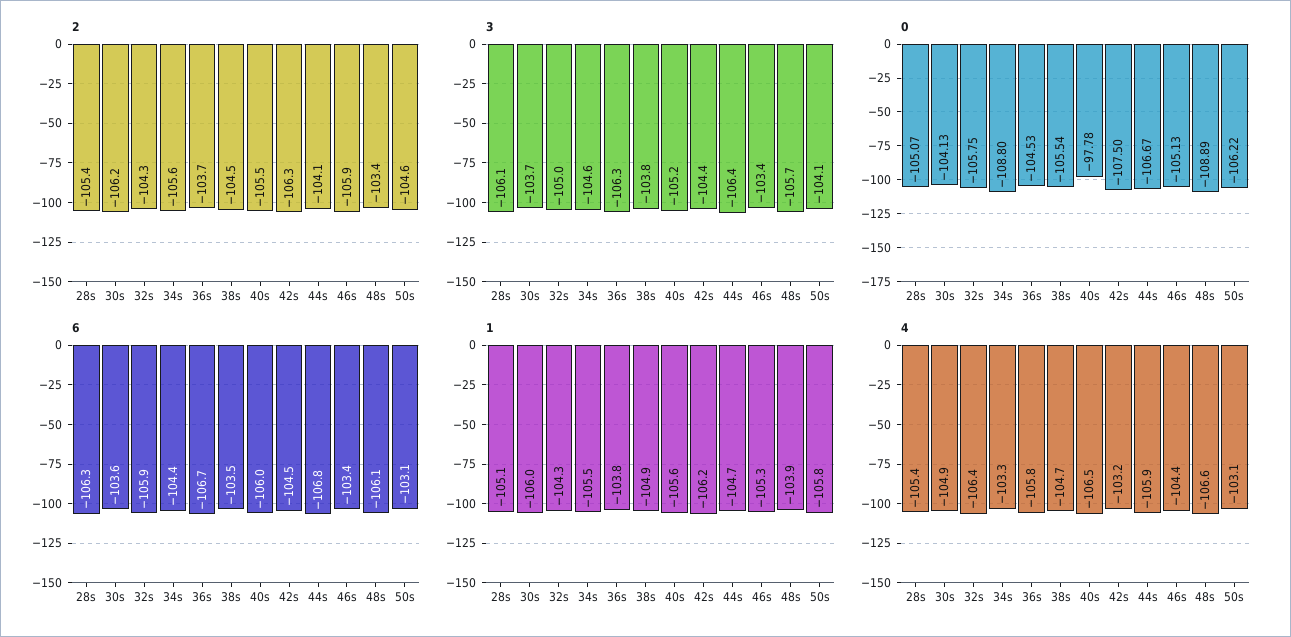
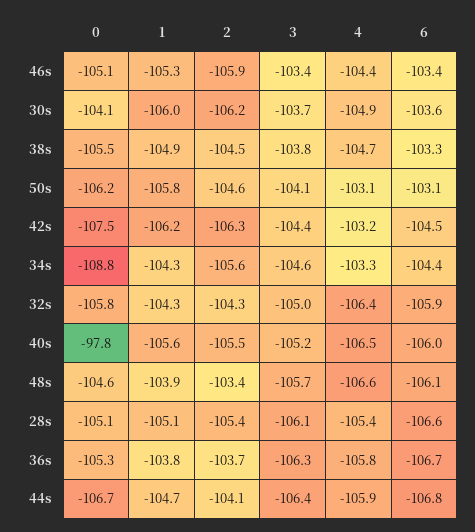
  {
    "2": {
      "28s": -105.4,
      "30s": -106.2,
      "32s": -104.3,
      "34s": -105.6,
      "36s": -103.7,
      "38s": -104.5,
      "40s": -105.5,
      "42s": -106.3,
      "44s": -104.1,
      "46s": -105.9,
      "48s": -103.4,
      "50s": -104.6
    },
    "3": {
      "28s": -106.1,
      "30s": -103.7,
      "32s": -105,
      "34s": -104.6,
      "36s": -106.3,
      "38s": -103.8,
      "40s": -105.2,
      "42s": -104.4,
      "44s": -106.4,
      "46s": -103.4,
      "48s": -105.7,
      "50s": -104.1
    },
    "0": {
      "28s": -105.07,
      "30s": -104.13,
      "32s": -105.75,
      "34s": -108.8,
-     "36s": -104.53,
+     "36s": -105.3,
      "38s": -105.54,
      "40s": -97.78,
      "42s": -107.5,
      "44s": -106.67,
      "46s": -105.13,
-     "48s": -108.89,
+     "48s": -104.6,
      "50s": -106.22
    },
    "6": {
-     "28s": -106.3,
+     "28s": -106.6,
      "30s": -103.6,
      "32s": -105.9,
      "34s": -104.4,
      "36s": -106.7,
-     "38s": -103.5,
+     "38s": -103.3,
      "40s": -106,
      "42s": -104.5,
      "44s": -106.8,
      "46s": -103.4,
      "48s": -106.1,
      "50s": -103.1
    },
    "1": {
      "28s": -105.1,
      "30s": -106,
      "32s": -104.3,
-     "34s": -105.5,
+     "34s": -104.3,
      "36s": -103.8,
      "38s": -104.9,
      "40s": -105.6,
      "42s": -106.2,
      "44s": -104.7,
      "46s": -105.3,
      "48s": -103.9,
      "50s": -105.8
    },
    "4": {
      "28s": -105.4,
      "30s": -104.9,
      "32s": -106.4,
      "34s": -103.3,
      "36s": -105.8,
      "38s": -104.7,
      "40s": -106.5,
      "42s": -103.2,
      "44s": -105.9,
      "46s": -104.4,
      "48s": -106.6,
      "50s": -103.1
    }
  }

